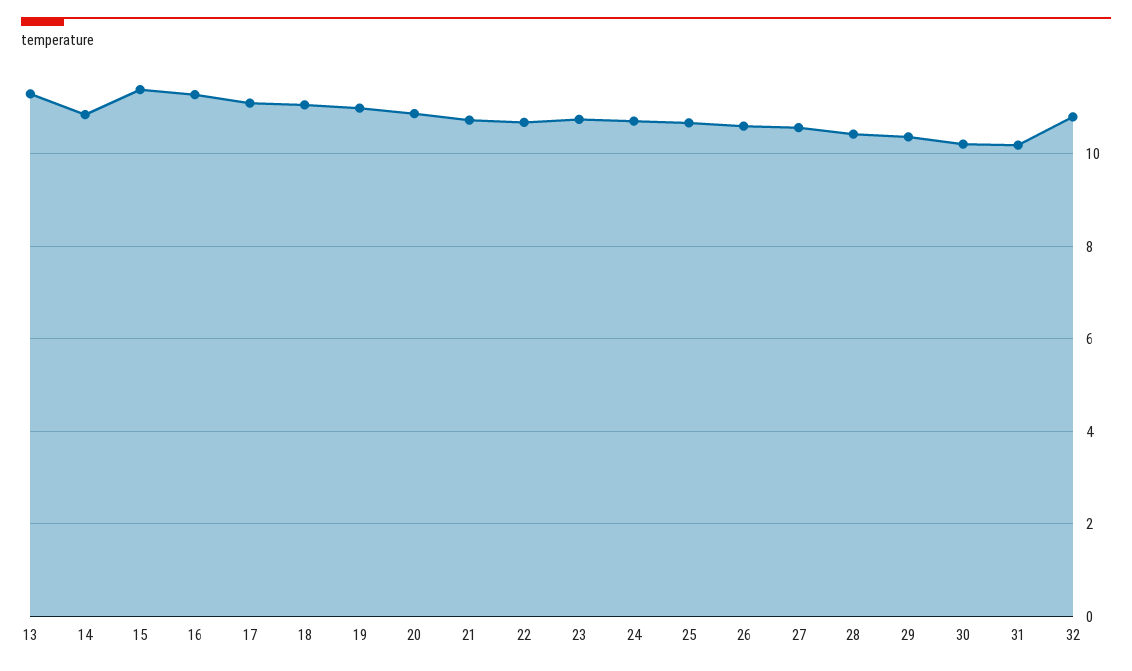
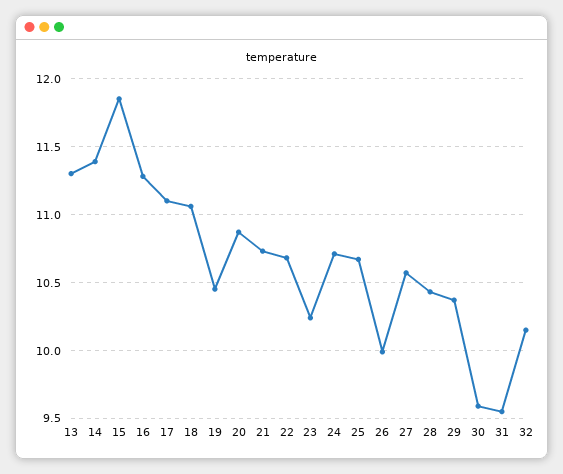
  {
    "13": 11.3,
-   "14": 10.8,
+   "14": 11.4,
-   "15": 11.4,
+   "15": 11.85,
    "16": 11.3,
    "17": 11.1,
    "18": 11.05,
-   "19": 11,
+   "19": 10.45,
    "20": 10.85,
    "21": 10.75,
    "22": 10.7,
-   "23": 10.8,
+   "23": 10.25,
    "24": 10.7,
    "25": 10.65,
-   "26": 10.6,
+   "26": 10,
    "27": 10.55,
    "28": 10.45,
    "29": 10.35,
-   "30": 10.2,
+   "30": 9.6,
-   "31": 10.2,
+   "31": 9.55,
-   "32": 10.8
+   "32": 10.15
  }

